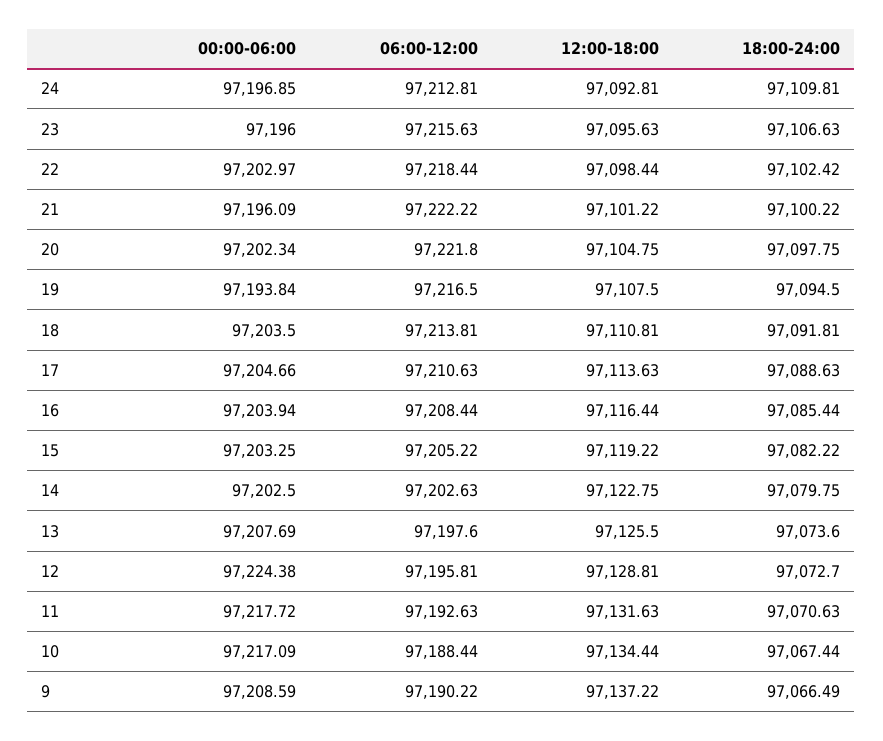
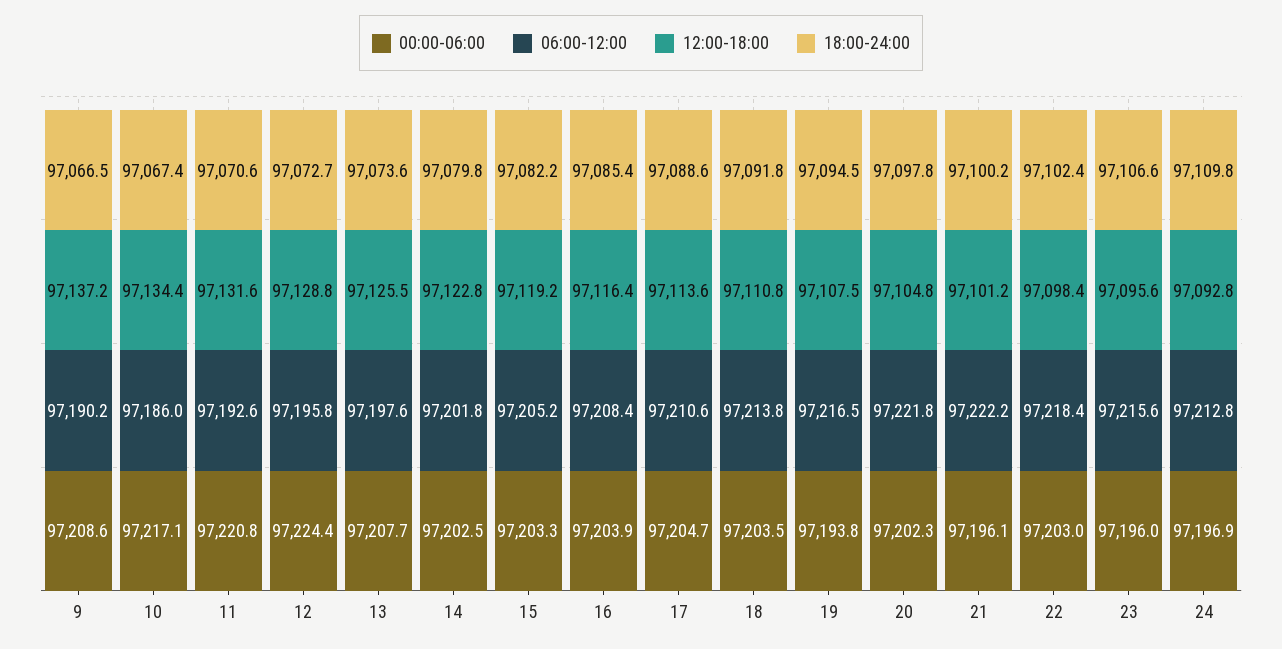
  {
    "00:00-06:00": {
      "24": 97196.85,
      "23": 97196,
      "22": 97202.97,
      "21": 97196.09,
      "20": 97202.34,
      "19": 97193.84,
      "18": 97203.5,
      "17": 97204.66,
      "16": 97203.94,
      "15": 97203.25,
      "14": 97202.5,
      "13": 97207.69,
      "12": 97224.38,
-     "11": 97217.72,
+     "11": 97220.8,
      "10": 97217.09,
      "9": 97208.59
    },
    "06:00-12:00": {
      "24": 97212.81,
      "23": 97215.63,
      "22": 97218.44,
      "21": 97222.22,
      "20": 97221.8,
      "19": 97216.5,
      "18": 97213.81,
      "17": 97210.63,
      "16": 97208.44,
      "15": 97205.22,
-     "14": 97202.63,
+     "14": 97201.8,
      "13": 97197.6,
      "12": 97195.81,
      "11": 97192.63,
-     "10": 97188.44,
+     "10": 97186,
      "9": 97190.22
    },
    "12:00-18:00": {
      "24": 97092.81,
      "23": 97095.63,
      "22": 97098.44,
      "21": 97101.22,
      "20": 97104.75,
      "19": 97107.5,
      "18": 97110.81,
      "17": 97113.63,
      "16": 97116.44,
      "15": 97119.22,
      "14": 97122.75,
      "13": 97125.5,
      "12": 97128.81,
      "11": 97131.63,
      "10": 97134.44,
      "9": 97137.22
    },
    "18:00-24:00": {
      "24": 97109.81,
      "23": 97106.63,
      "22": 97102.42,
      "21": 97100.22,
      "20": 97097.75,
      "19": 97094.5,
      "18": 97091.81,
      "17": 97088.63,
      "16": 97085.44,
      "15": 97082.22,
      "14": 97079.75,
      "13": 97073.6,
      "12": 97072.7,
      "11": 97070.63,
      "10": 97067.44,
      "9": 97066.49
    }
  }

